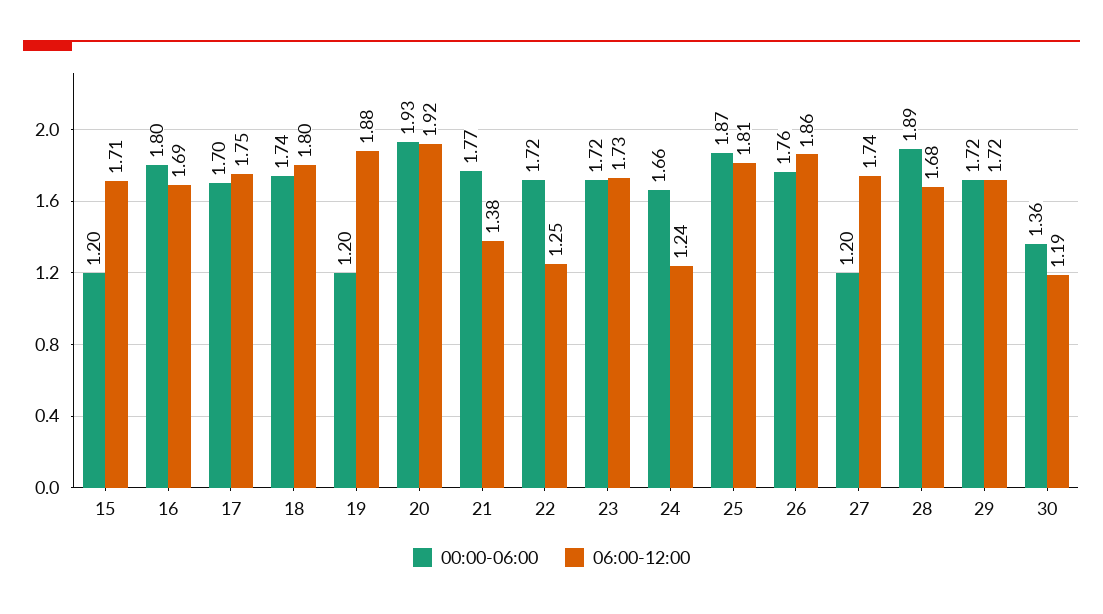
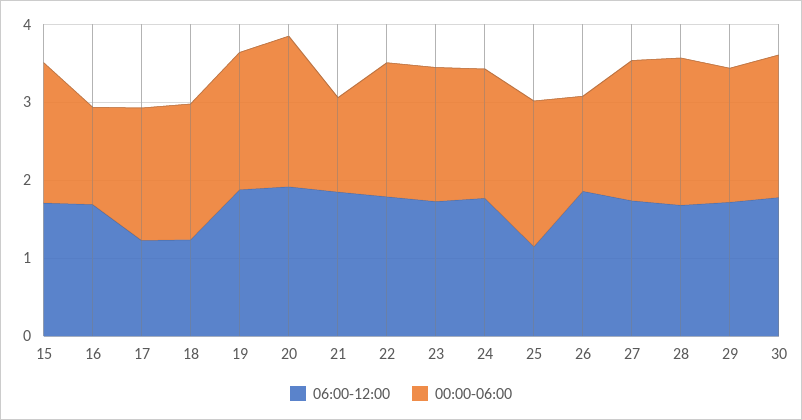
  {
    "00:00-06:00": {
-     "15": 1.2,
+     "15": 1.8,
-     "16": 1.8,
+     "16": 1.2,
      "17": 1.7,
      "18": 1.74,
-     "19": 1.2,
+     "19": 1.8,
      "20": 1.93,
-     "21": 1.77,
+     "21": 1.2,
      "22": 1.72,
      "23": 1.72,
      "24": 1.66,
      "25": 1.87,
-     "26": 1.76,
+     "26": 1.2,
-     "27": 1.2,
+     "27": 1.8,
      "28": 1.89,
      "29": 1.72,
-     "30": 1.36
+     "30": 1.8
    },
    "06:00-12:00": {
      "15": 1.71,
      "16": 1.69,
-     "17": 1.75,
+     "17": 1.2,
-     "18": 1.8,
+     "18": 1.2,
      "19": 1.88,
      "20": 1.92,
-     "21": 1.38,
+     "21": 1.8,
-     "22": 1.25,
+     "22": 1.8,
      "23": 1.73,
-     "24": 1.24,
+     "24": 1.8,
-     "25": 1.81,
+     "25": 1.2,
      "26": 1.86,
      "27": 1.74,
      "28": 1.68,
      "29": 1.72,
-     "30": 1.19
+     "30": 1.8
    }
  }

